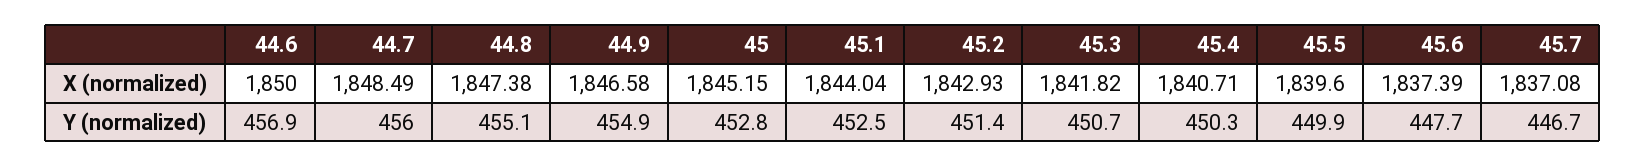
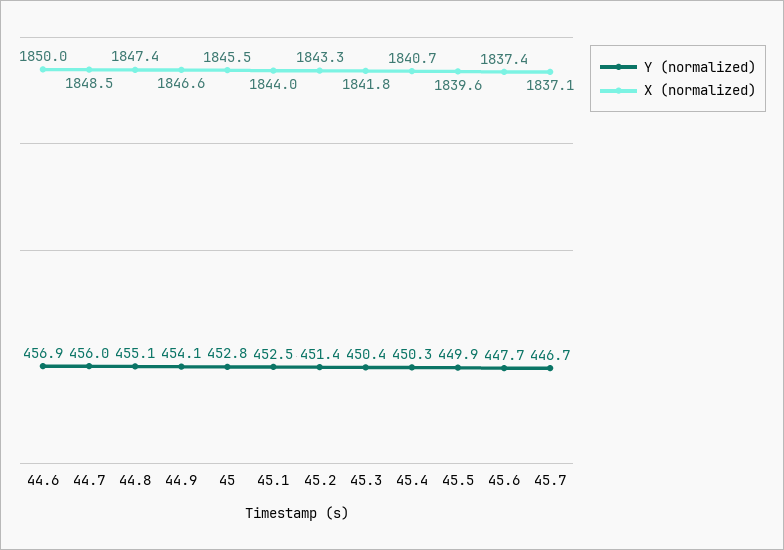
  {
    "X (normalized)": {
      "44.6": 1850,
      "44.7": 1848.49,
      "44.8": 1847.38,
      "44.9": 1846.58,
-     "45": 1845.15,
+     "45": 1845.5,
      "45.1": 1844.04,
-     "45.2": 1842.93,
+     "45.2": 1843.3,
      "45.3": 1841.82,
      "45.4": 1840.71,
      "45.5": 1839.6,
      "45.6": 1837.39,
      "45.7": 1837.08
    },
    "Y (normalized)": {
      "44.6": 456.9,
      "44.7": 456,
      "44.8": 455.1,
-     "44.9": 454.9,
+     "44.9": 454.1,
      "45": 452.8,
      "45.1": 452.5,
      "45.2": 451.4,
-     "45.3": 450.7,
+     "45.3": 450.4,
      "45.4": 450.3,
      "45.5": 449.9,
      "45.6": 447.7,
      "45.7": 446.7
    }
  }

